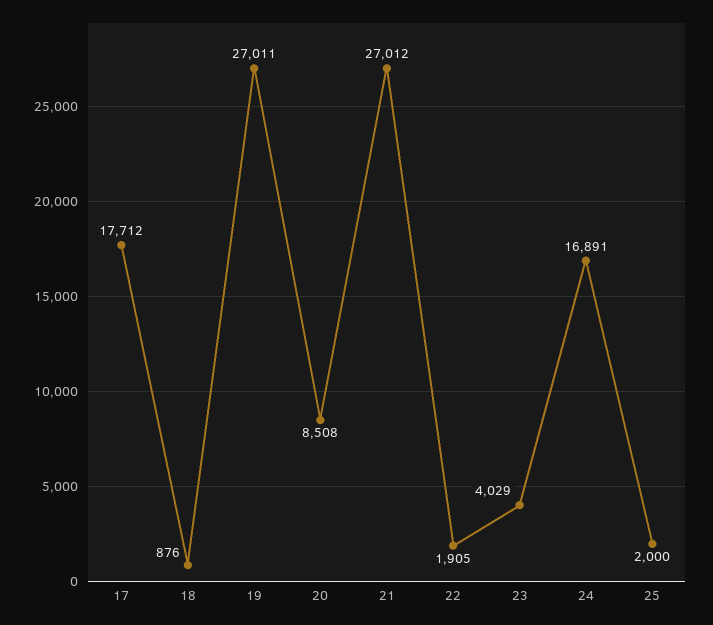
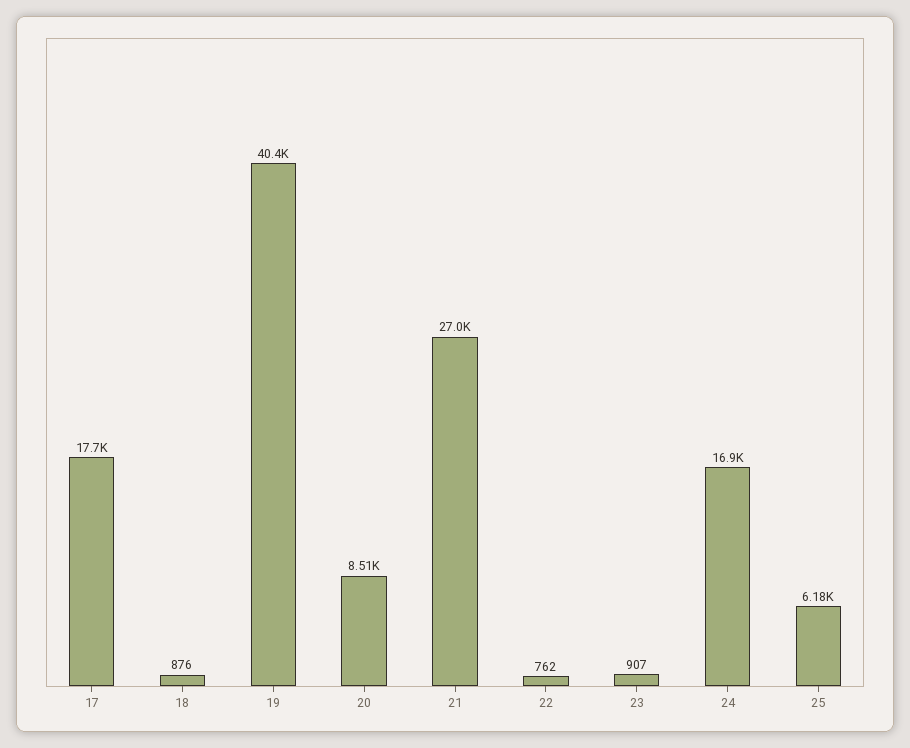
  {
    "17": 17712,
    "18": 876,
-   "19": 27011,
+   "19": 40400,
    "20": 8508,
    "21": 27012,
-   "22": 1905,
+   "22": 762,
-   "23": 4029,
+   "23": 907,
    "24": 16891,
-   "25": 2000
+   "25": 6180
  }

